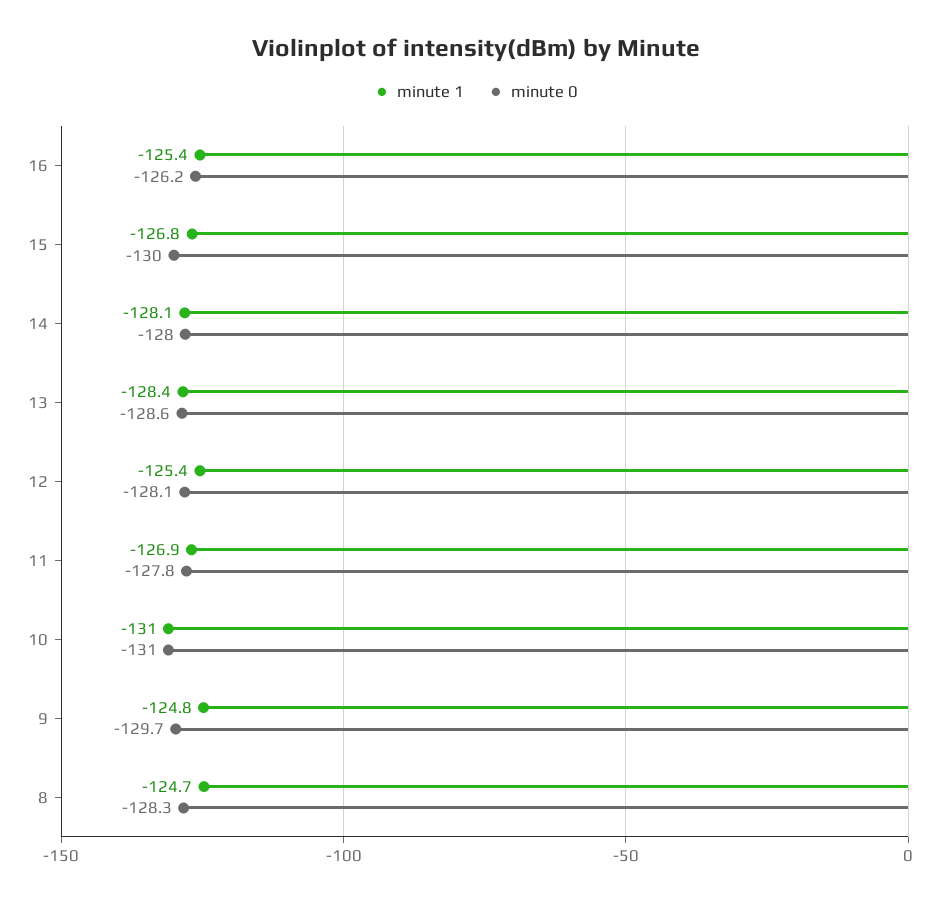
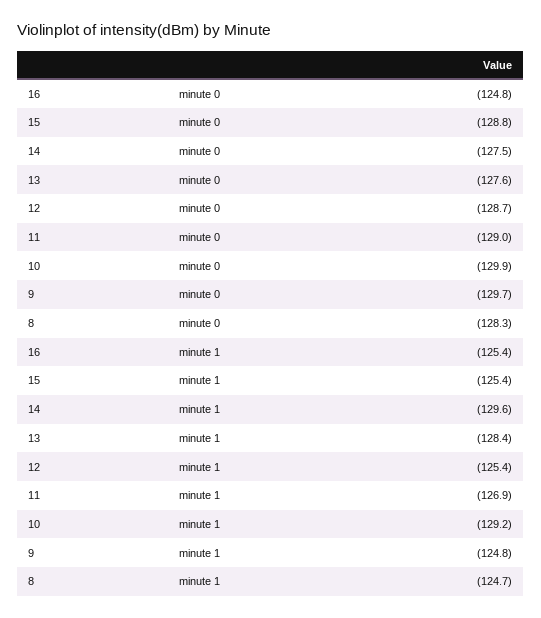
  {
    "minute 1": {
      "16": -125.4,
-     "15": -126.8,
+     "15": -125.4,
-     "14": -128.1,
+     "14": -129.6,
      "13": -128.4,
      "12": -125.4,
      "11": -126.9,
-     "10": -131,
+     "10": -129.2,
      "9": -124.8,
      "8": -124.7
    },
    "minute 0": {
-     "16": -126.2,
+     "16": -124.8,
-     "15": -130,
+     "15": -128.8,
-     "14": -128,
+     "14": -127.5,
-     "13": -128.6,
+     "13": -127.6,
-     "12": -128.1,
+     "12": -128.7,
-     "11": -127.8,
+     "11": -129,
-     "10": -131,
+     "10": -129.9,
      "9": -129.7,
      "8": -128.3
    }
  }

